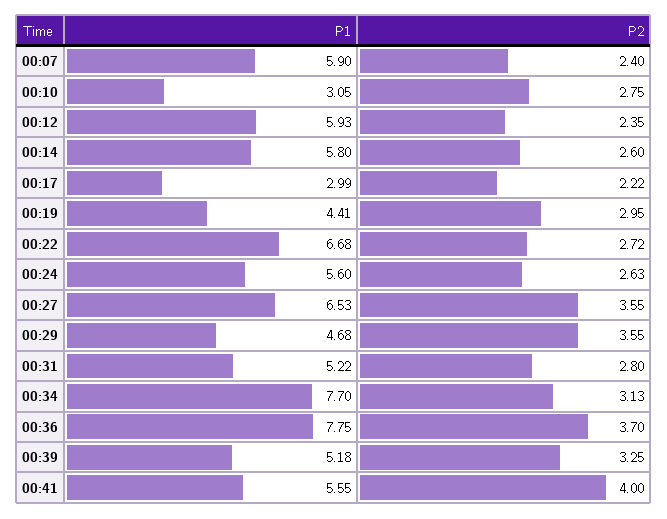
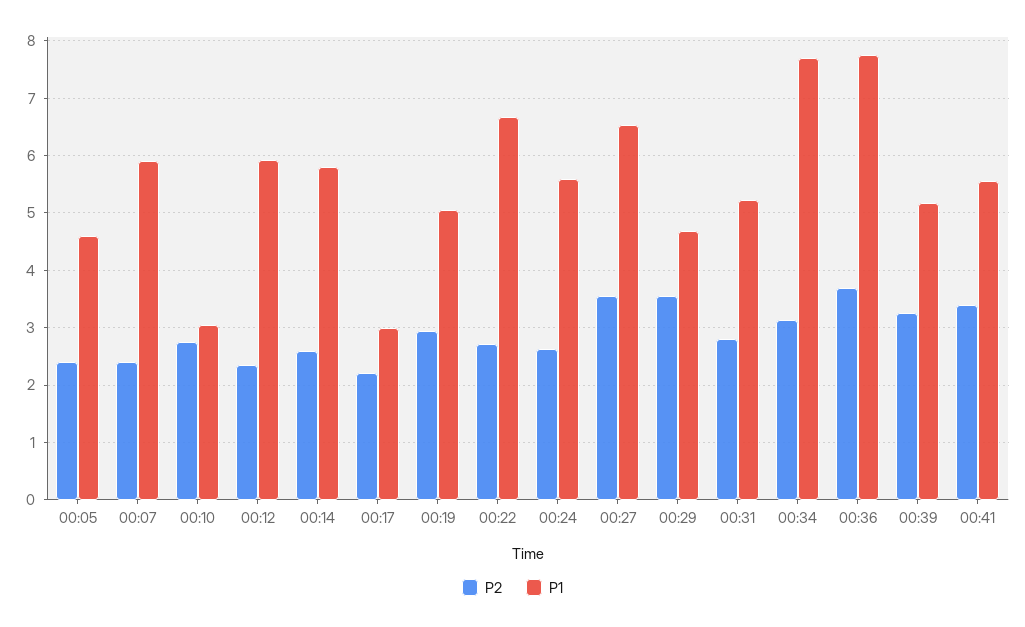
  {
    "P1": {
      "00:07": 5.9,
      "00:10": 3.05,
      "00:12": 5.93,
      "00:14": 5.8,
      "00:17": 2.99,
-     "00:19": 4.41,
+     "00:19": 5,
      "00:22": 6.68,
      "00:24": 5.6,
      "00:27": 6.53,
      "00:29": 4.68,
      "00:31": 5.22,
      "00:34": 7.7,
      "00:36": 7.75,
      "00:39": 5.18,
-     "00:41": 5.55
+     "00:41": 5.55,
+     "00:05": 4.6
    },
    "P2": {
      "00:07": 2.4,
      "00:10": 2.75,
      "00:12": 2.35,
      "00:14": 2.6,
      "00:17": 2.22,
      "00:19": 2.95,
      "00:22": 2.72,
      "00:24": 2.63,
      "00:27": 3.55,
      "00:29": 3.55,
      "00:31": 2.8,
      "00:34": 3.13,
      "00:36": 3.7,
      "00:39": 3.25,
-     "00:41": 4
+     "00:41": 3.4,
+     "00:05": 2.4
    }
  }

